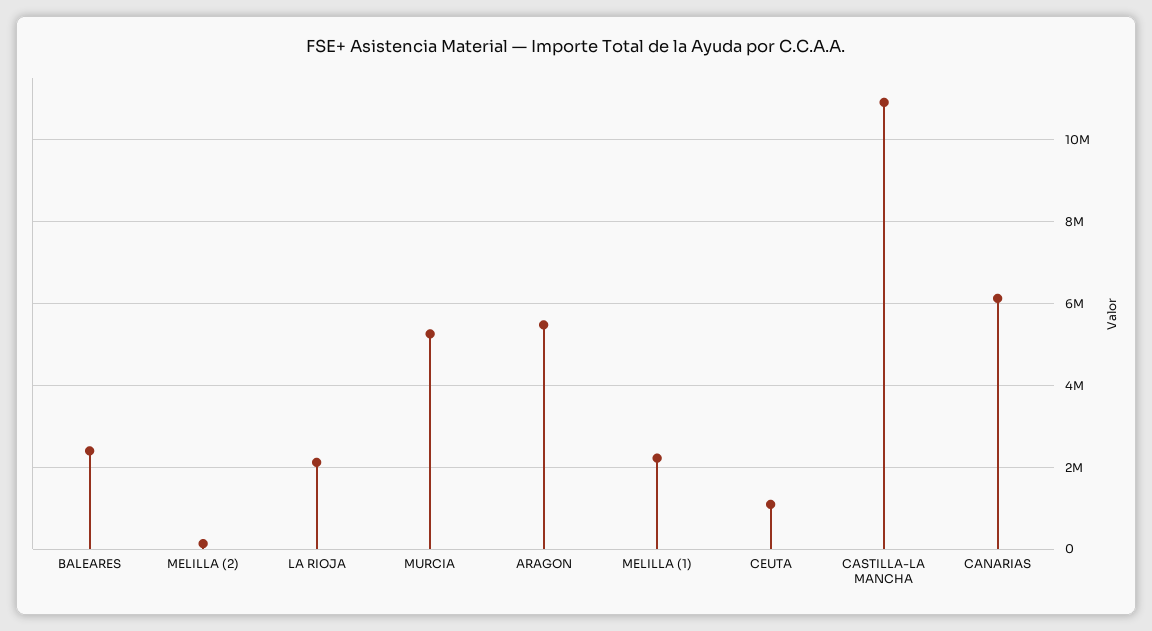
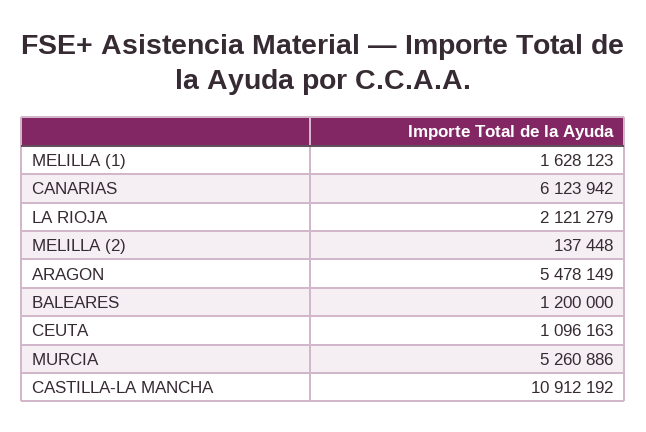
  {
-   "BALEARES": 2400000,
+   "BALEARES": 1200000,
    "MELILLA (2)": 137448,
    "LA RIOJA": 2121279,
    "MURCIA": 5260886,
    "ARAGON": 5478149,
-   "MELILLA (1)": 2200000,
+   "MELILLA (1)": 1628123,
    "CEUTA": 1096163,
    "CASTILLA-LA MANCHA": 10912192,
    "CANARIAS": 6123942
  }

